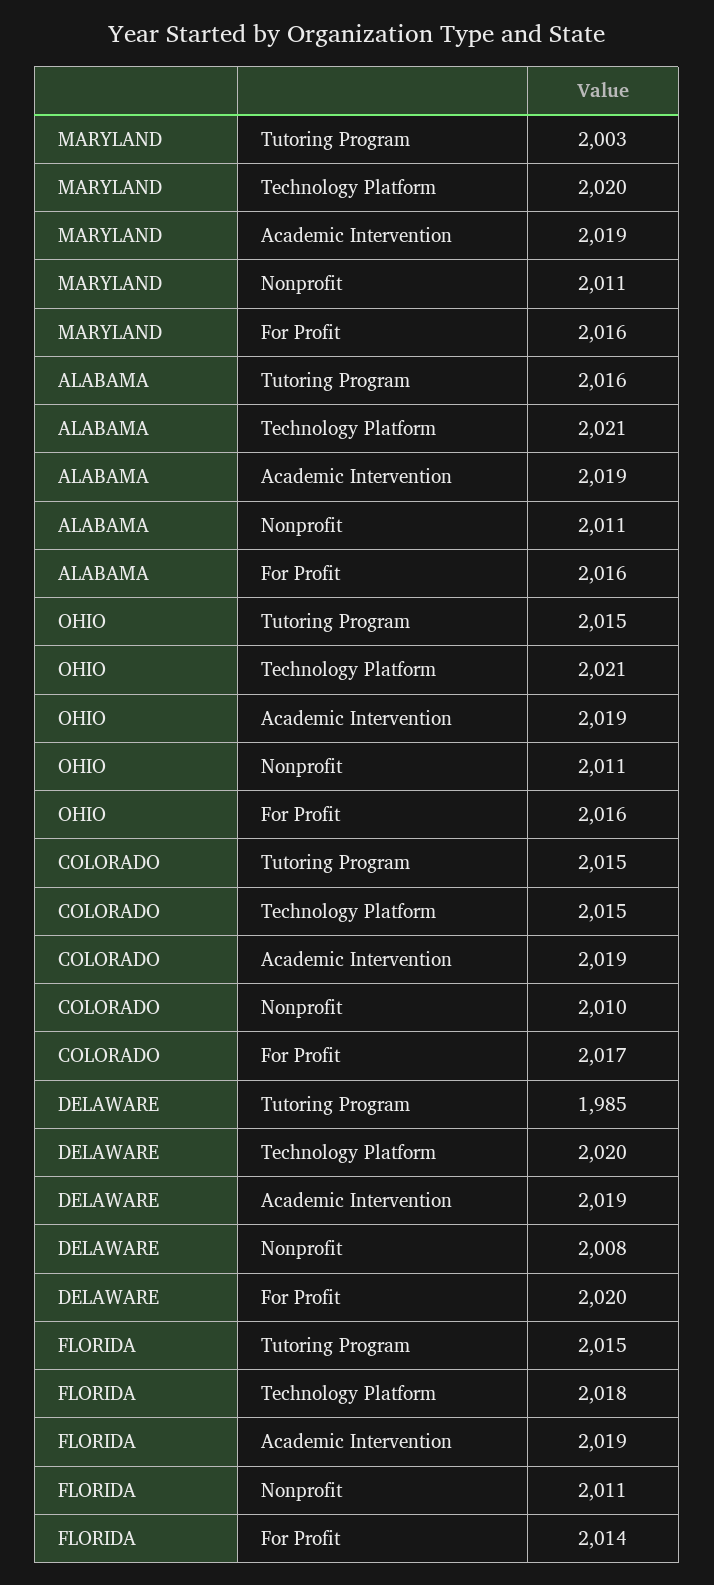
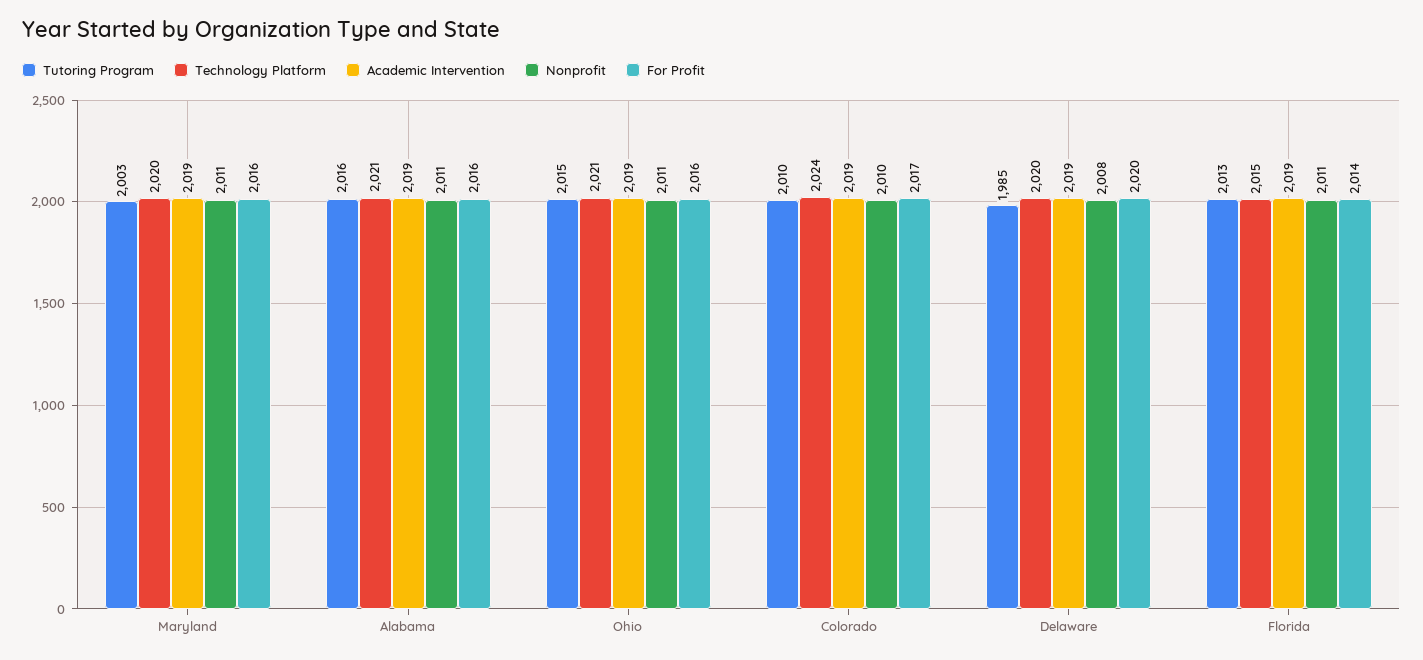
  {
    "Tutoring Program": {
      "MARYLAND": 2003,
      "ALABAMA": 2016,
      "OHIO": 2015,
-     "COLORADO": 2015,
+     "COLORADO": 2010,
      "DELAWARE": 1985,
-     "FLORIDA": 2015
+     "FLORIDA": 2013
    },
    "Technology Platform": {
      "MARYLAND": 2020,
      "ALABAMA": 2021,
      "OHIO": 2021,
-     "COLORADO": 2015,
+     "COLORADO": 2024,
      "DELAWARE": 2020,
-     "FLORIDA": 2018
+     "FLORIDA": 2015
    },
    "Academic Intervention": {
      "MARYLAND": 2019,
      "ALABAMA": 2019,
      "OHIO": 2019,
      "COLORADO": 2019,
      "DELAWARE": 2019,
      "FLORIDA": 2019
    },
    "Nonprofit": {
      "MARYLAND": 2011,
      "ALABAMA": 2011,
      "OHIO": 2011,
      "COLORADO": 2010,
      "DELAWARE": 2008,
      "FLORIDA": 2011
    },
    "For Profit": {
      "MARYLAND": 2016,
      "ALABAMA": 2016,
      "OHIO": 2016,
      "COLORADO": 2017,
      "DELAWARE": 2020,
      "FLORIDA": 2014
    }
  }

